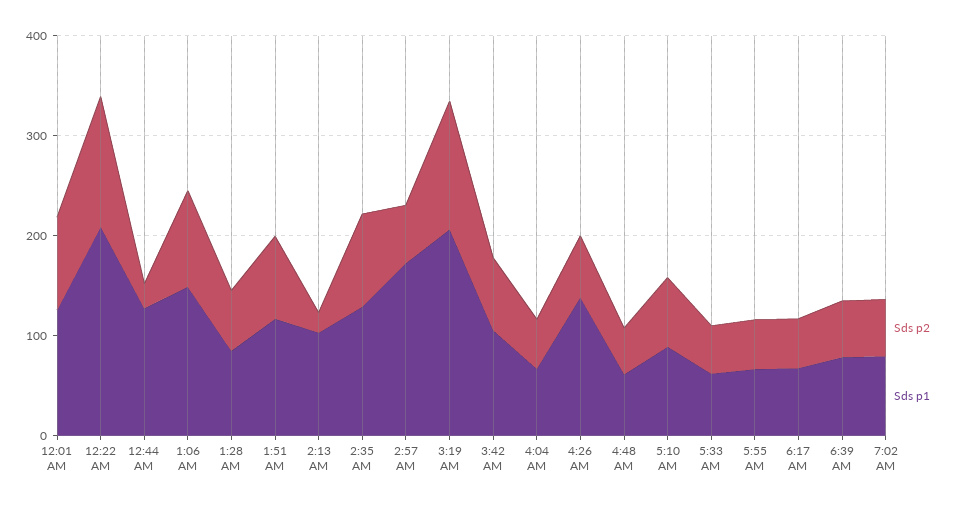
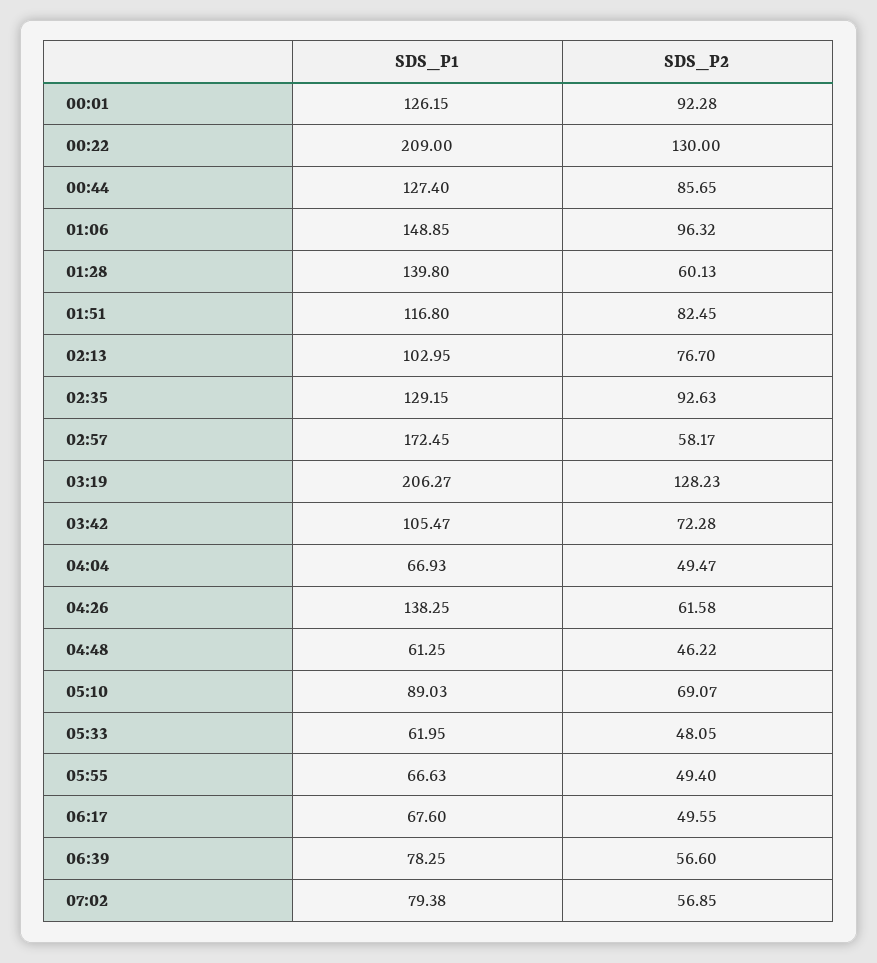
  {
    "Sds p2": {
      "12:01 AM": 92.28,
      "12:22 AM": 130,
-     "12:44 AM": 20,
+     "12:44 AM": 85.65,
      "1:06 AM": 96.32,
      "1:28 AM": 60.13,
      "1:51 AM": 82.45,
-     "2:13 AM": 20,
+     "2:13 AM": 76.7,
      "2:35 AM": 92.63,
      "2:57 AM": 58.17,
      "3:19 AM": 128.23,
      "3:42 AM": 72.28,
      "4:04 AM": 49.47,
      "4:26 AM": 61.58,
      "4:48 AM": 46.22,
      "5:10 AM": 69.07,
      "5:33 AM": 48.05,
      "5:55 AM": 49.4,
      "6:17 AM": 49.55,
      "6:39 AM": 56.6,
      "7:02 AM": 56.85
    },
    "Sds p1": {
      "12:01 AM": 126.15,
      "12:22 AM": 209,
      "12:44 AM": 127.4,
      "1:06 AM": 148.85,
-     "1:28 AM": 80,
+     "1:28 AM": 139.8,
      "1:51 AM": 116.8,
      "2:13 AM": 102.95,
      "2:35 AM": 129.15,
      "2:57 AM": 172.45,
      "3:19 AM": 206.27,
      "3:42 AM": 105.47,
      "4:04 AM": 66.93,
      "4:26 AM": 138.25,
      "4:48 AM": 61.25,
      "5:10 AM": 89.03,
      "5:33 AM": 61.95,
      "5:55 AM": 66.63,
      "6:17 AM": 67.6,
      "6:39 AM": 78.25,
      "7:02 AM": 79.38
    }
  }

